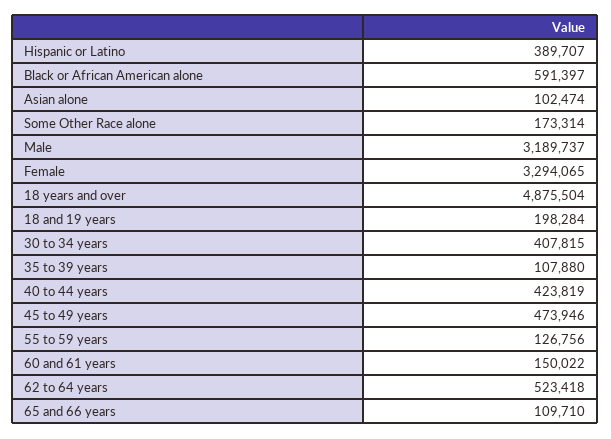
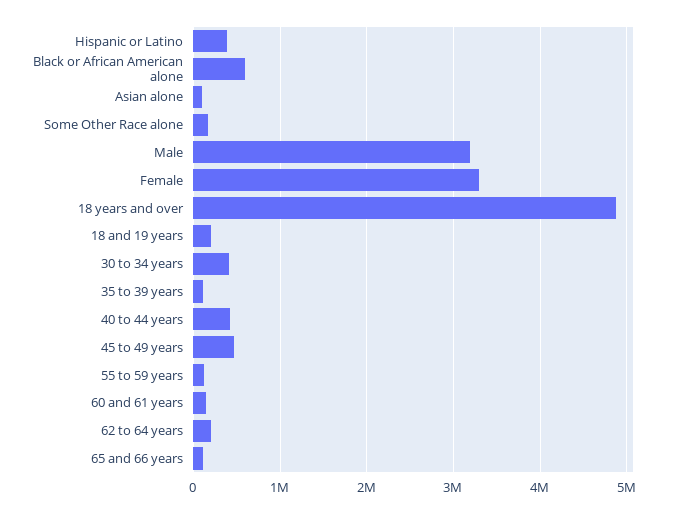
  {
    "Hispanic or Latino": 389707,
    "Black or African American alone": 591397,
    "Asian alone": 102474,
    "Some Other Race alone": 173314,
    "Male": 3189737,
    "Female": 3294065,
    "18 years and over": 4875504,
    "18 and 19 years": 198284,
    "30 to 34 years": 407815,
    "35 to 39 years": 107880,
    "40 to 44 years": 423819,
    "45 to 49 years": 473946,
    "55 to 59 years": 126756,
    "60 and 61 years": 150022,
-   "62 to 64 years": 523418,
+   "62 to 64 years": 200000,
    "65 and 66 years": 109710
  }

